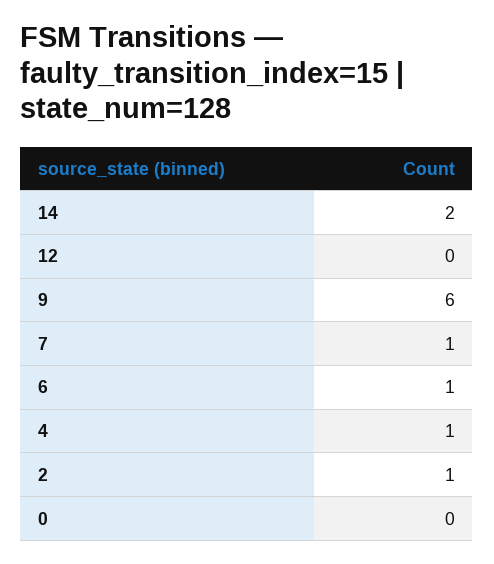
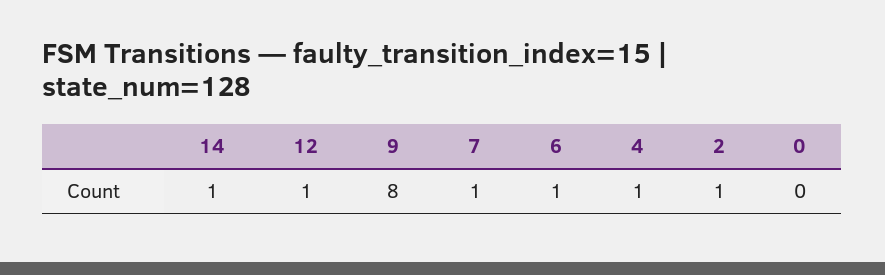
  {
-   "14": 2,
+   "14": 1,
-   "12": 0,
+   "12": 1,
-   "9": 6,
+   "9": 8,
    "7": 1,
    "6": 1,
    "4": 1,
    "2": 1,
    "0": 0
  }

